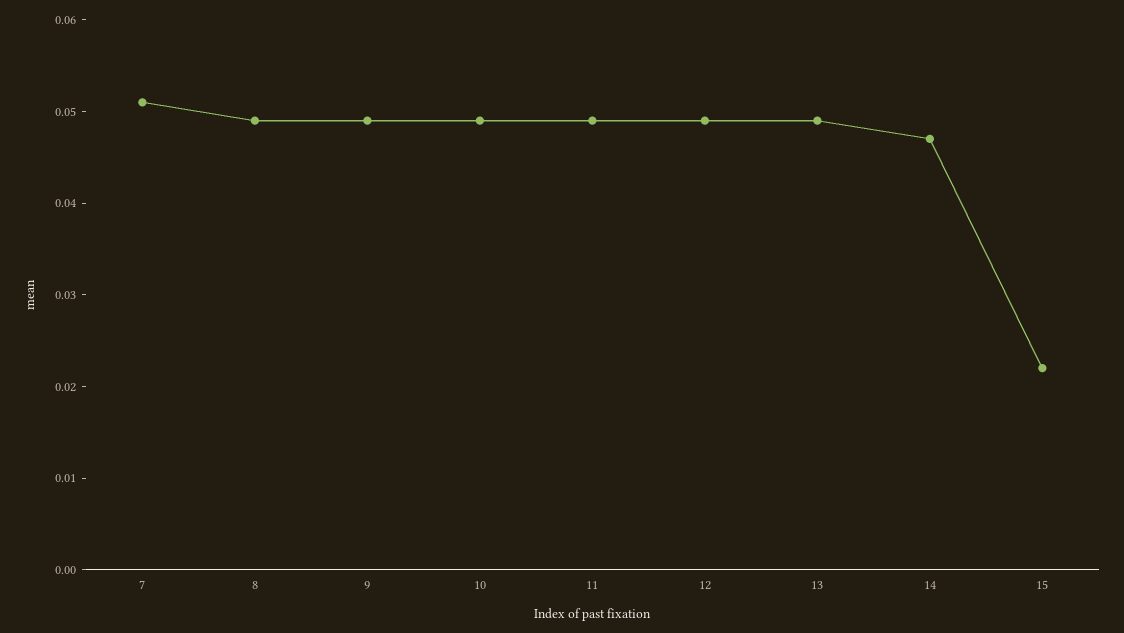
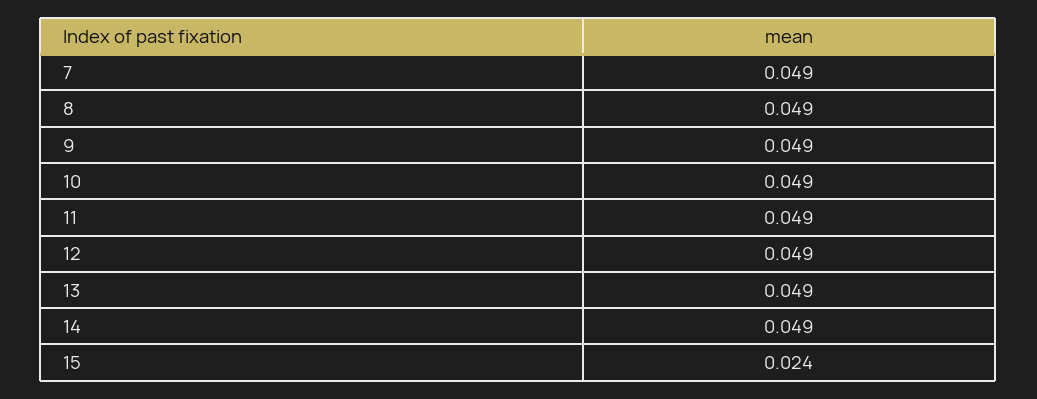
  {
-   "7": 0.051,
+   "7": 0.049,
    "8": 0.049,
    "9": 0.049,
    "10": 0.049,
    "11": 0.049,
    "12": 0.049,
    "13": 0.049,
-   "14": 0.047,
+   "14": 0.049,
-   "15": 0.022
+   "15": 0.024
  }

